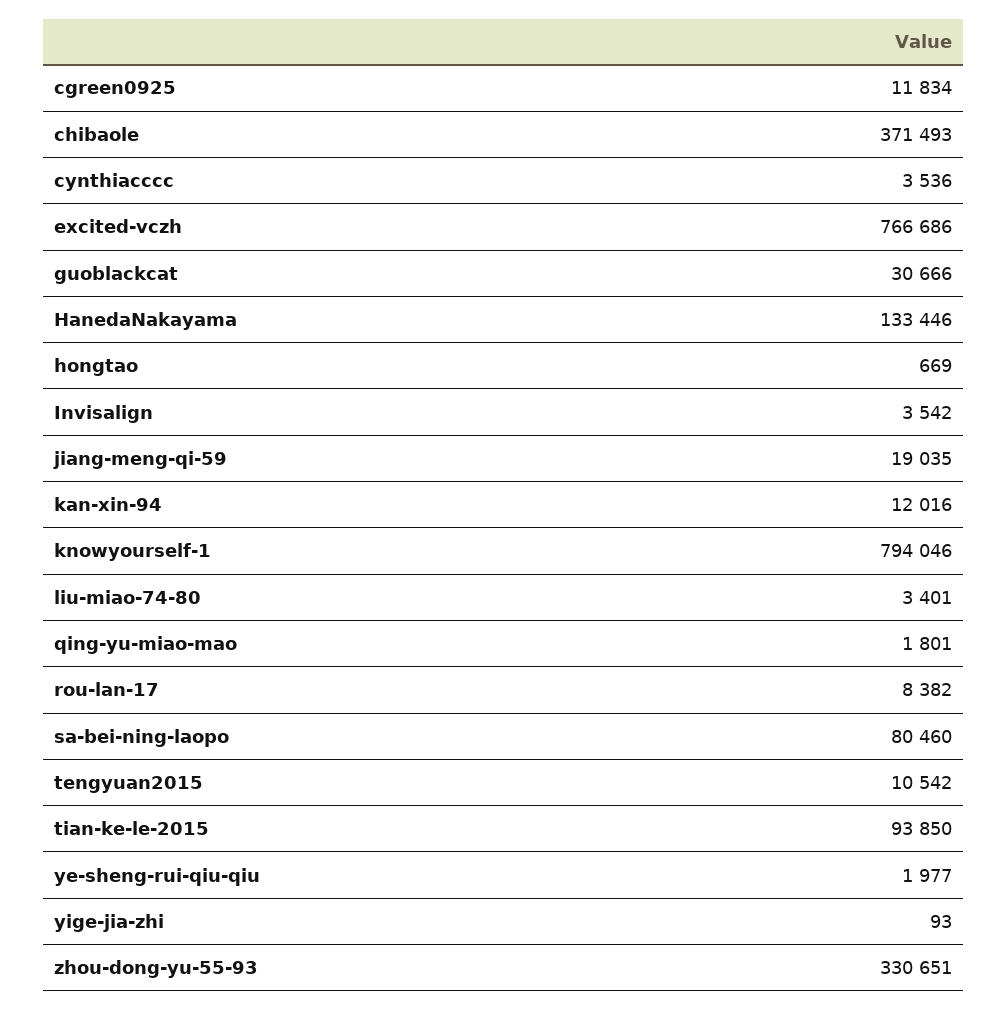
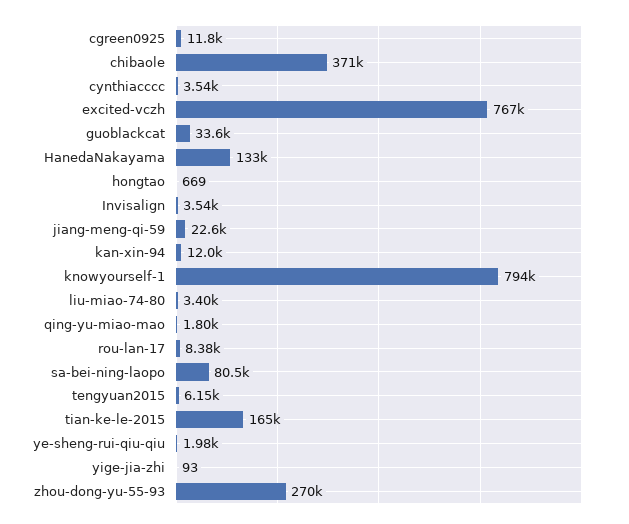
  {
    "cgreen0925": 11834,
    "chibaole": 371493,
    "cynthiacccc": 3536,
    "excited-vczh": 766686,
-   "guoblackcat": 30666,
+   "guoblackcat": 33600,
    "HanedaNakayama": 133446,
    "hongtao": 669,
    "Invisalign": 3542,
-   "jiang-meng-qi-59": 19035,
+   "jiang-meng-qi-59": 22600,
    "kan-xin-94": 12016,
    "knowyourself-1": 794046,
    "liu-miao-74-80": 3401,
    "qing-yu-miao-mao": 1801,
    "rou-lan-17": 8382,
    "sa-bei-ning-laopo": 80460,
-   "tengyuan2015": 10542,
+   "tengyuan2015": 6150,
-   "tian-ke-le-2015": 93850,
+   "tian-ke-le-2015": 165000,
    "ye-sheng-rui-qiu-qiu": 1977,
    "yige-jia-zhi": 93,
-   "zhou-dong-yu-55-93": 330651
+   "zhou-dong-yu-55-93": 270000
  }

